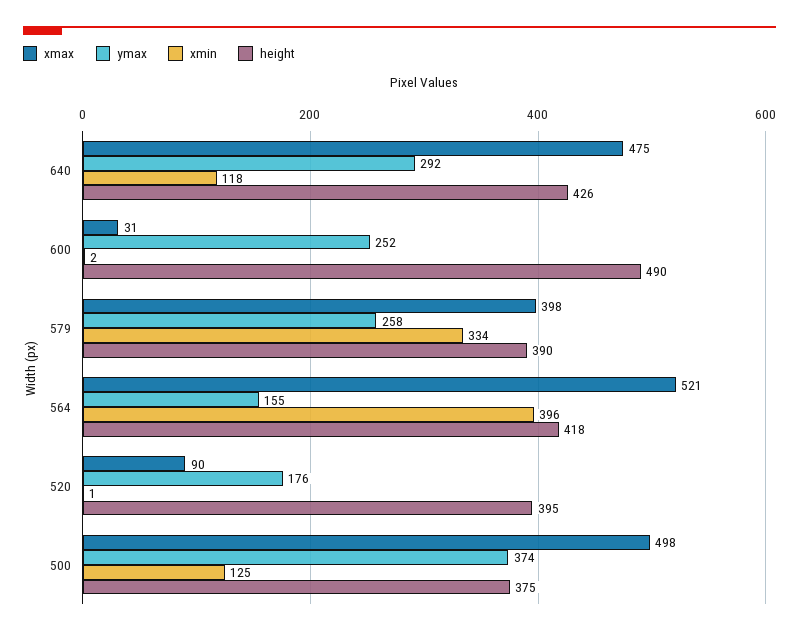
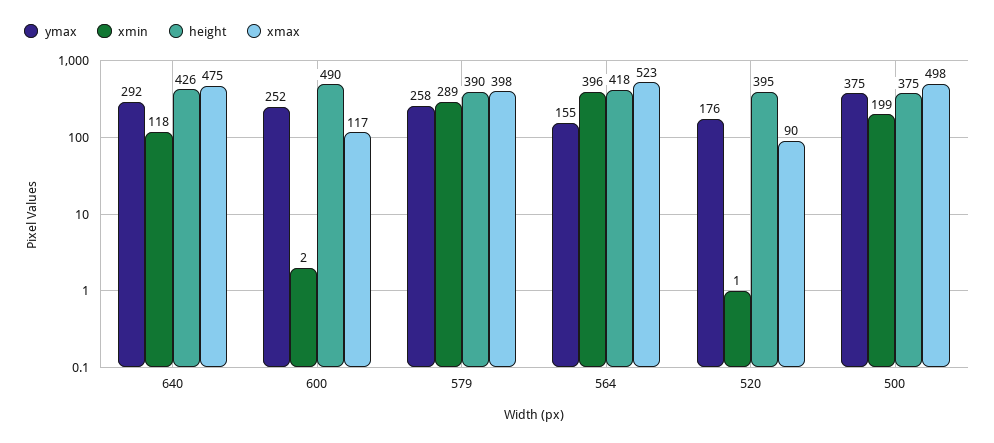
  {
    "xmax": {
      "640": 475,
-     "600": 31,
+     "600": 117,
      "579": 398,
-     "564": 521,
+     "564": 523,
      "520": 90,
      "500": 498
    },
    "ymax": {
      "640": 292,
      "600": 252,
      "579": 258,
      "564": 155,
      "520": 176,
-     "500": 374
+     "500": 375
    },
    "xmin": {
      "640": 118,
      "600": 2,
-     "579": 334,
+     "579": 289,
      "564": 396,
      "520": 1,
-     "500": 125
+     "500": 199
    },
    "height": {
      "640": 426,
      "600": 490,
      "579": 390,
      "564": 418,
      "520": 395,
      "500": 375
    }
  }

